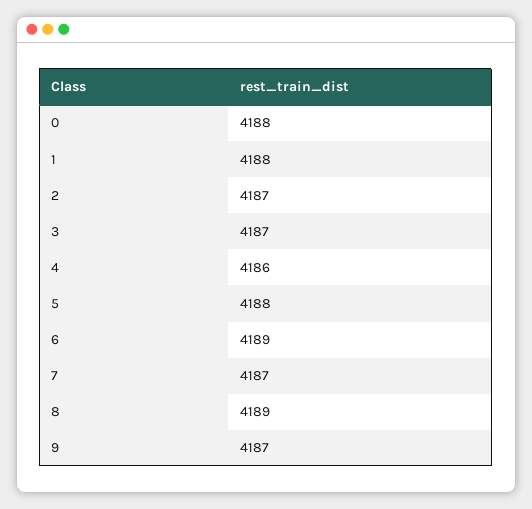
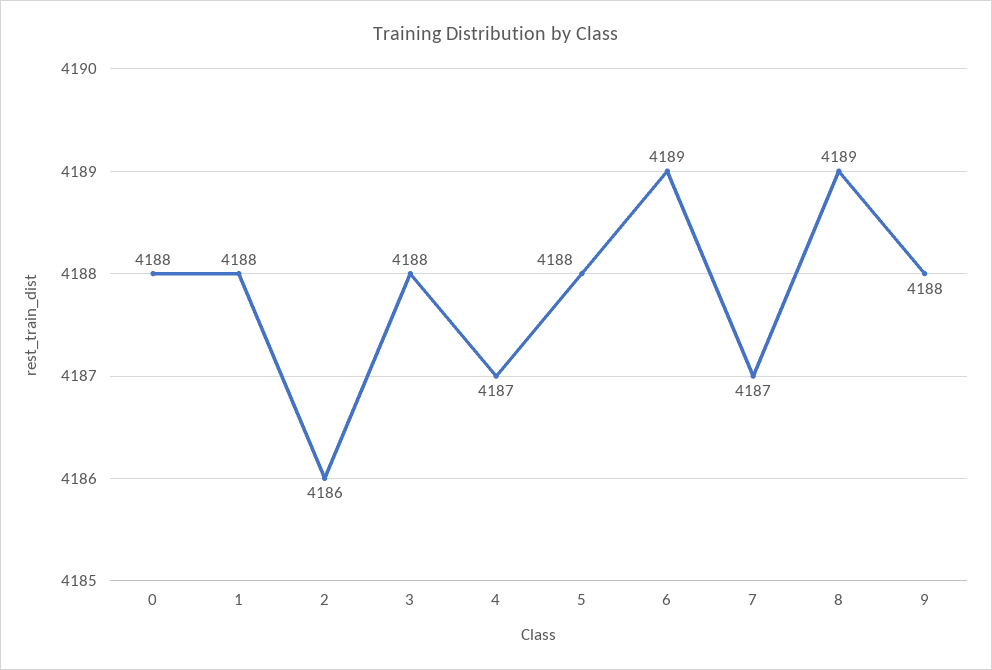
  {
    "0": 4188,
    "1": 4188,
-   "2": 4187,
+   "2": 4186,
-   "3": 4187,
+   "3": 4188,
-   "4": 4186,
+   "4": 4187,
    "5": 4188,
    "6": 4189,
    "7": 4187,
    "8": 4189,
-   "9": 4187
+   "9": 4188
  }

